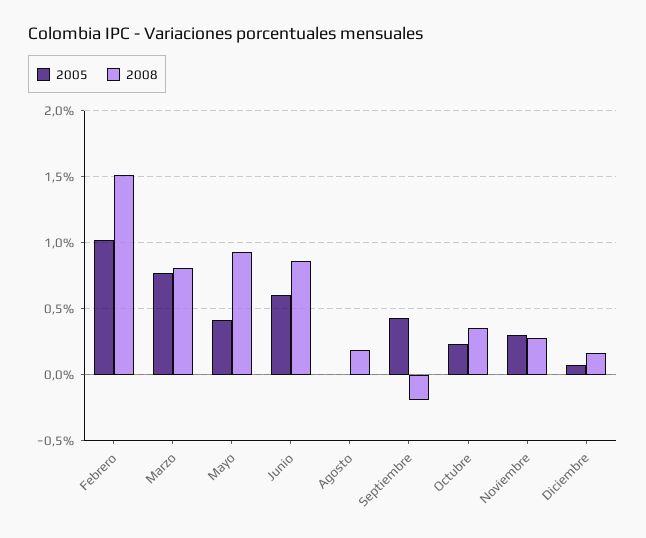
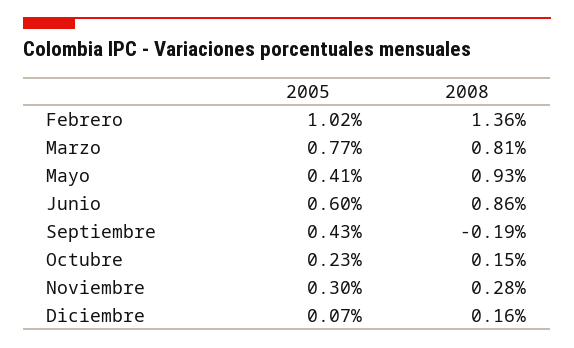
  {
    "2005": {
      "Febrero": 1.02,
      "Marzo": 0.77,
      "Mayo": 0.41,
      "Junio": 0.6,
-     "Agosto": 0,
      "Septiembre": 0.43,
      "Octubre": 0.23,
      "Noviembre": 0.3,
      "Diciembre": 0.07
    },
    "2008": {
-     "Febrero": 1.5,
+     "Febrero": 1.36,
      "Marzo": 0.81,
      "Mayo": 0.93,
      "Junio": 0.86,
-     "Agosto": 0.2,
      "Septiembre": -0.19,
-     "Octubre": 0.35,
+     "Octubre": 0.15,
      "Noviembre": 0.28,
      "Diciembre": 0.16
    }
  }

